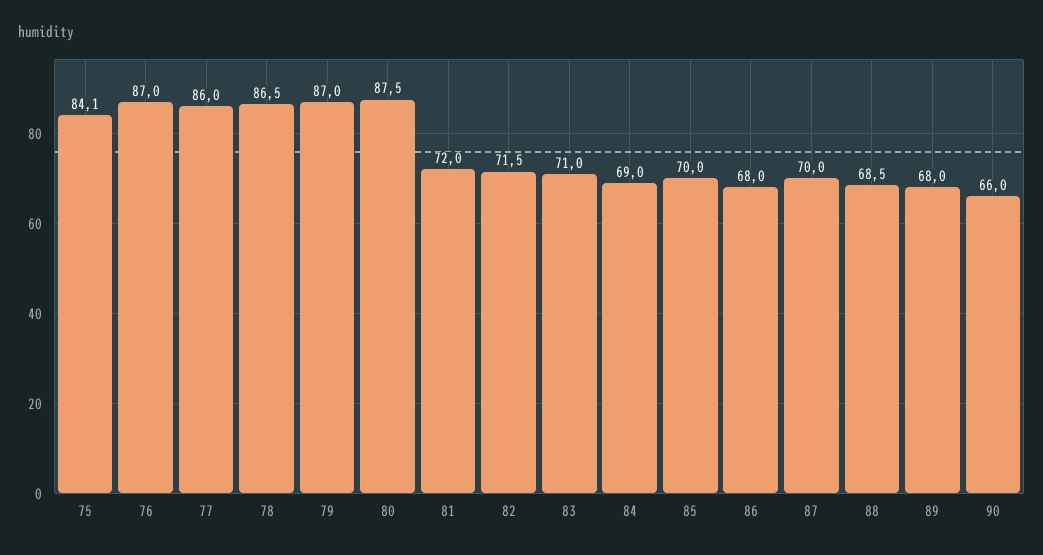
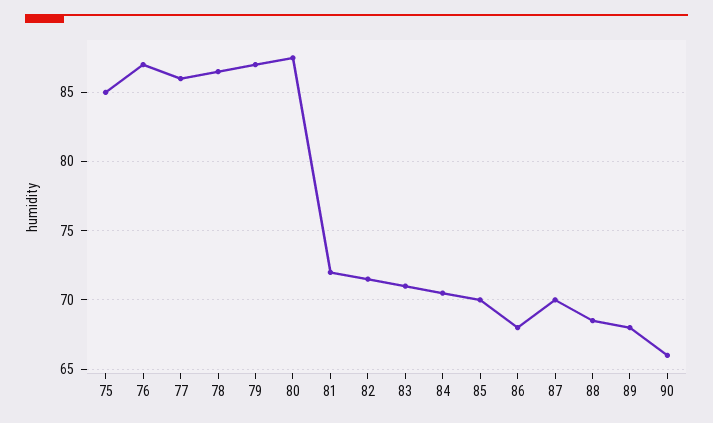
  {
-   "75": 84.1,
+   "75": 85,
    "76": 87,
    "77": 86,
    "78": 86.5,
    "79": 87,
    "80": 87.5,
    "81": 72,
    "82": 71.5,
    "83": 71,
-   "84": 69,
+   "84": 70.5,
    "85": 70,
    "86": 68,
    "87": 70,
    "88": 68.5,
    "89": 68,
    "90": 66
  }

